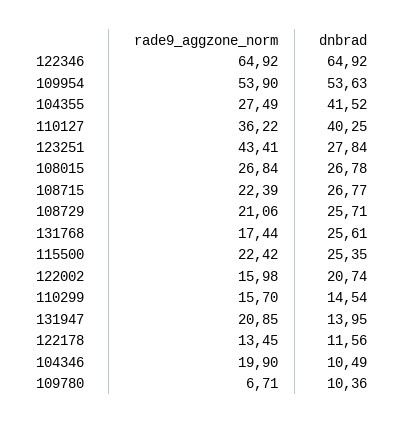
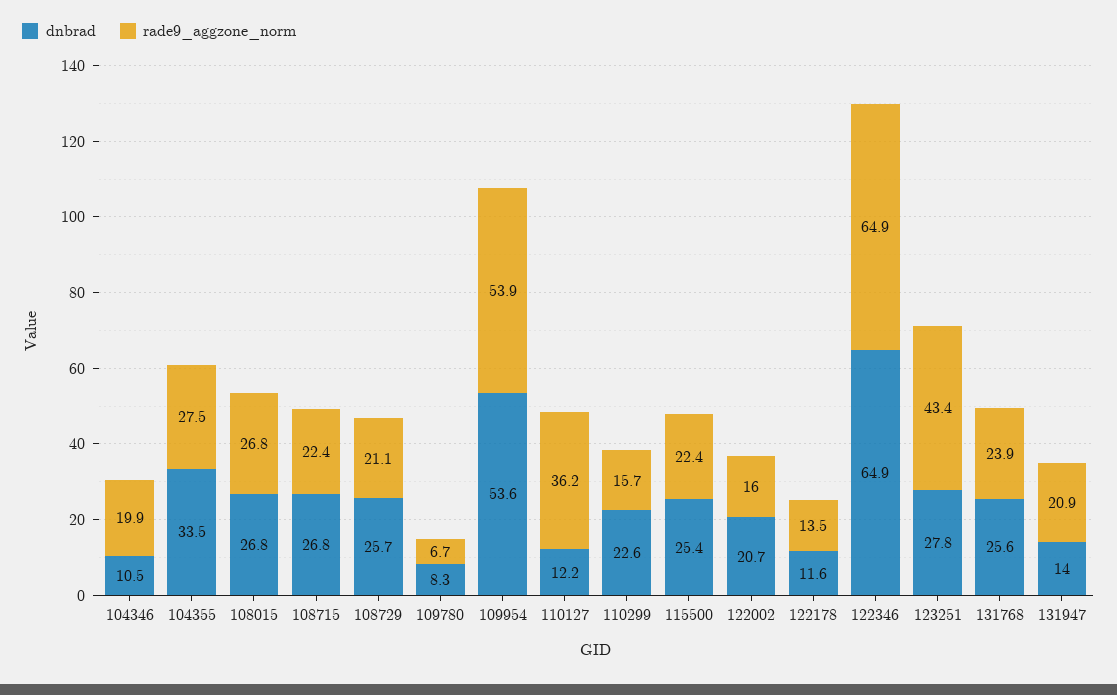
  {
    "rade9_aggzone_norm": {
      "122346": 64.92,
      "109954": 53.9,
      "104355": 27.49,
      "110127": 36.22,
      "123251": 43.41,
      "108015": 26.84,
      "108715": 22.39,
      "108729": 21.06,
-     "131768": 17.44,
+     "131768": 23.9,
      "115500": 22.42,
      "122002": 15.98,
      "110299": 15.7,
      "131947": 20.85,
      "122178": 13.45,
      "104346": 19.9,
      "109780": 6.71
    },
    "dnbrad": {
      "122346": 64.92,
      "109954": 53.63,
-     "104355": 41.52,
+     "104355": 33.5,
-     "110127": 40.25,
+     "110127": 12.2,
      "123251": 27.84,
      "108015": 26.78,
      "108715": 26.77,
      "108729": 25.71,
      "131768": 25.61,
      "115500": 25.35,
      "122002": 20.74,
-     "110299": 14.54,
+     "110299": 22.6,
      "131947": 13.95,
      "122178": 11.56,
      "104346": 10.49,
-     "109780": 10.36
+     "109780": 8.3
    }
  }

